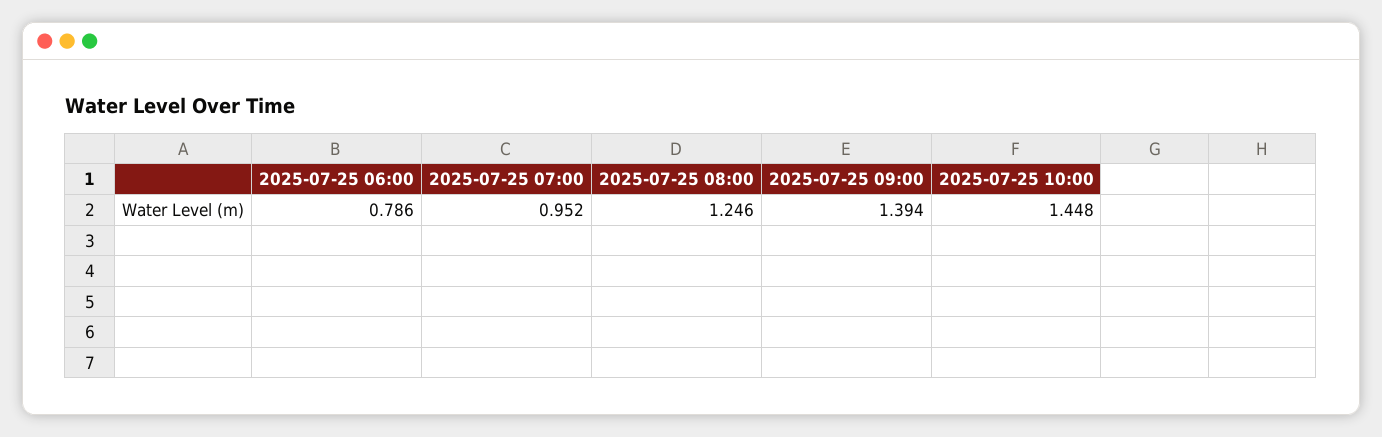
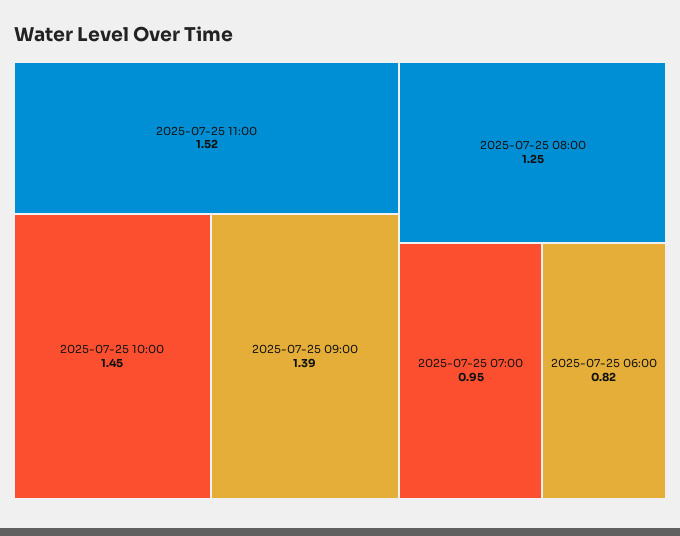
  {
-   "2025-07-25 06:00": 0.786,
+   "2025-07-25 06:00": 0.82,
    "2025-07-25 07:00": 0.952,
    "2025-07-25 08:00": 1.246,
    "2025-07-25 09:00": 1.394,
-   "2025-07-25 10:00": 1.448
+   "2025-07-25 10:00": 1.448,
+   "2025-07-25 11:00": 1.52
  }

